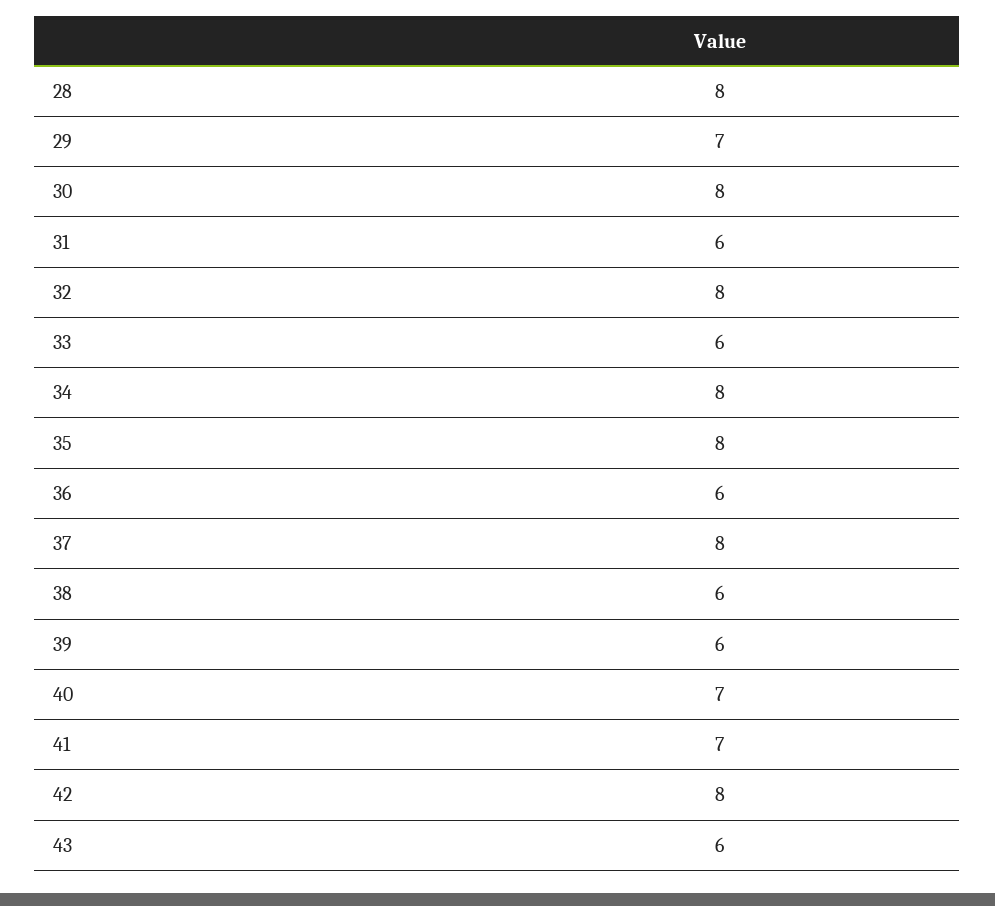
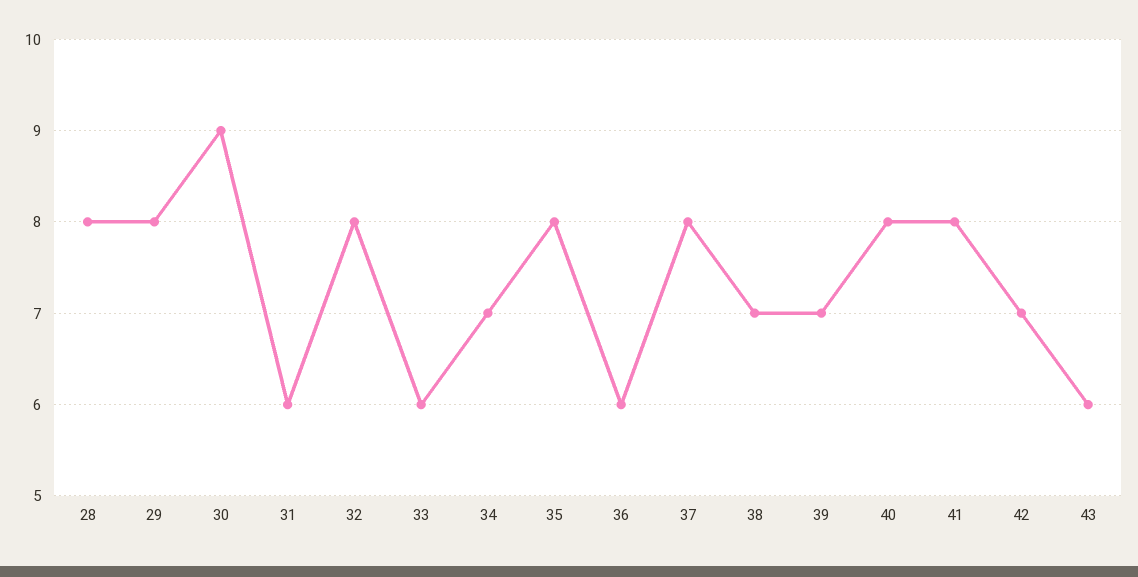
  {
    "28": 8,
-   "29": 7,
+   "29": 8,
-   "30": 8,
+   "30": 9,
    "31": 6,
    "32": 8,
    "33": 6,
-   "34": 8,
+   "34": 7,
    "35": 8,
    "36": 6,
    "37": 8,
-   "38": 6,
+   "38": 7,
-   "39": 6,
+   "39": 7,
-   "40": 7,
+   "40": 8,
-   "41": 7,
+   "41": 8,
-   "42": 8,
+   "42": 7,
    "43": 6
  }

